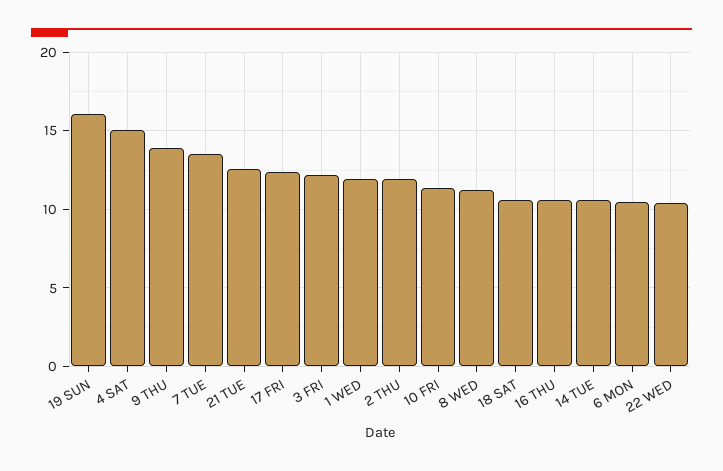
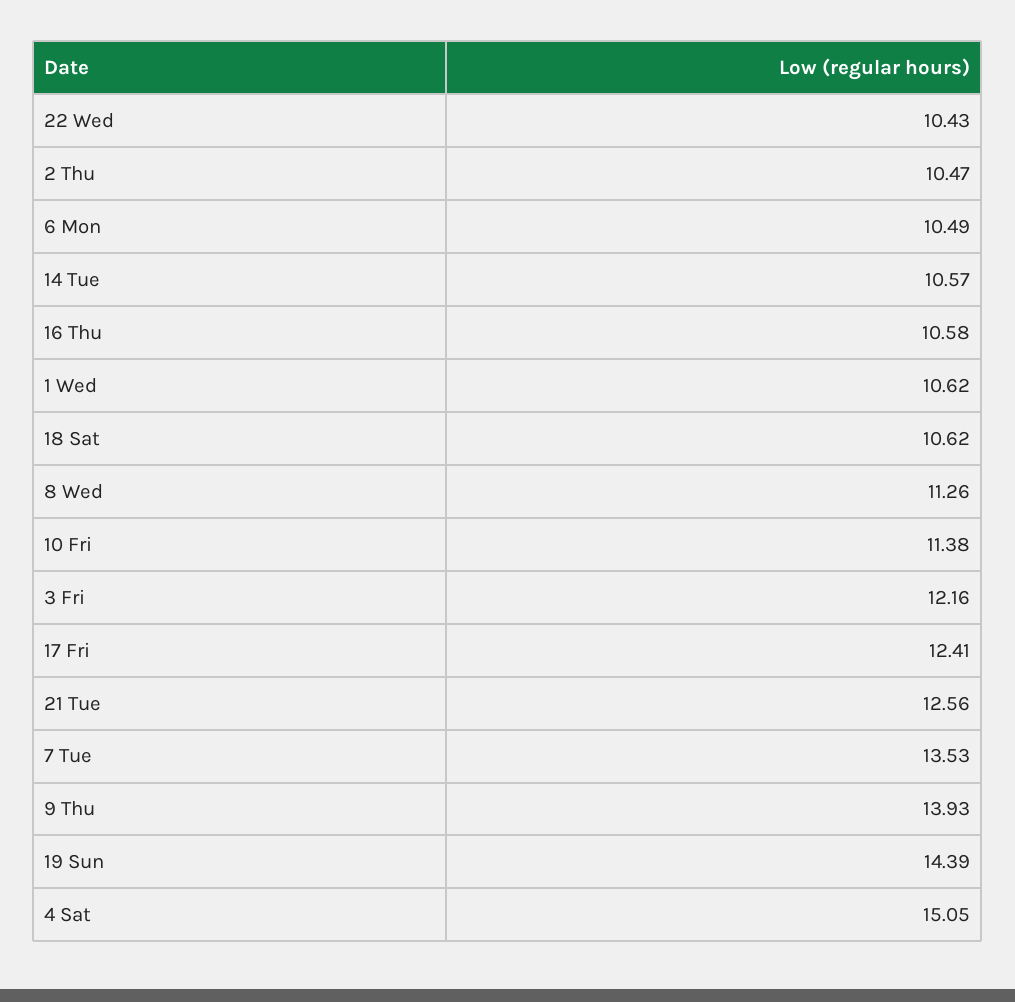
  {
-   "19 SUN": 16,
+   "19 SUN": 14.39,
    "4 SAT": 15.05,
    "9 THU": 13.93,
    "7 TUE": 13.53,
    "21 TUE": 12.56,
    "17 FRI": 12.41,
    "3 FRI": 12.16,
-   "1 WED": 12,
+   "1 WED": 10.62,
-   "2 THU": 12,
+   "2 THU": 10.47,
    "10 FRI": 11.38,
    "8 WED": 11.26,
    "18 SAT": 10.62,
    "16 THU": 10.58,
    "14 TUE": 10.57,
    "6 MON": 10.49,
    "22 WED": 10.43
  }

